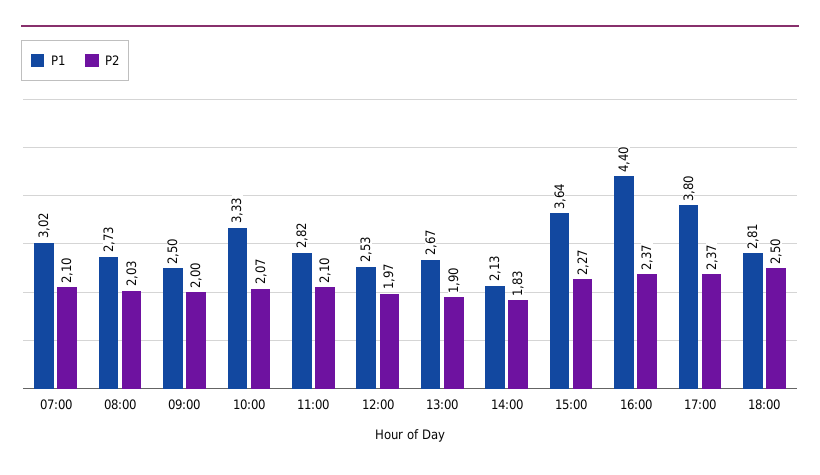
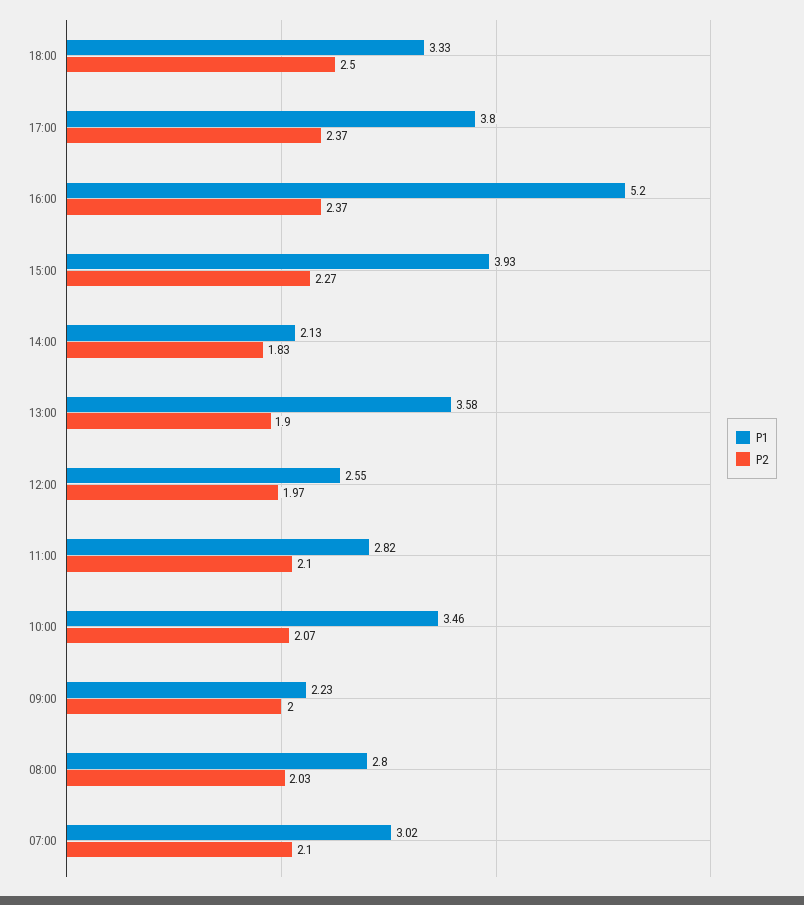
  {
    "P1": {
      "07:00": 3.02,
-     "08:00": 2.73,
+     "08:00": 2.8,
-     "09:00": 2.5,
+     "09:00": 2.23,
-     "10:00": 3.33,
+     "10:00": 3.46,
      "11:00": 2.82,
-     "12:00": 2.53,
+     "12:00": 2.55,
-     "13:00": 2.67,
+     "13:00": 3.58,
      "14:00": 2.13,
-     "15:00": 3.64,
+     "15:00": 3.93,
-     "16:00": 4.4,
+     "16:00": 5.2,
      "17:00": 3.8,
-     "18:00": 2.81
+     "18:00": 3.33
    },
    "P2": {
      "07:00": 2.1,
      "08:00": 2.03,
      "09:00": 2,
      "10:00": 2.07,
      "11:00": 2.1,
      "12:00": 1.97,
      "13:00": 1.9,
      "14:00": 1.83,
      "15:00": 2.27,
      "16:00": 2.37,
      "17:00": 2.37,
      "18:00": 2.5
    }
  }

